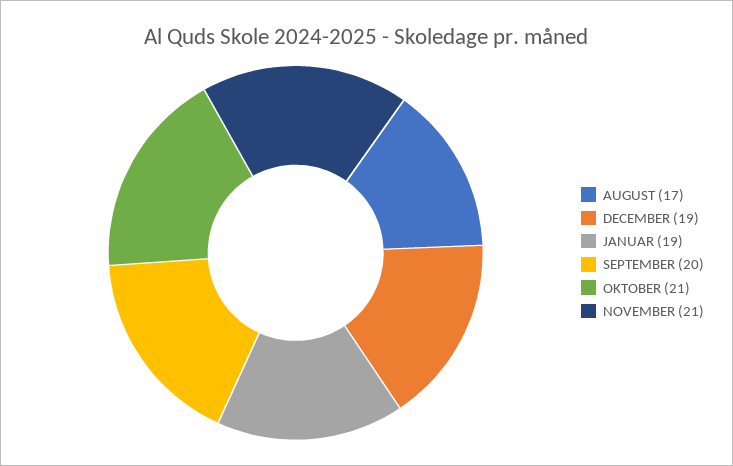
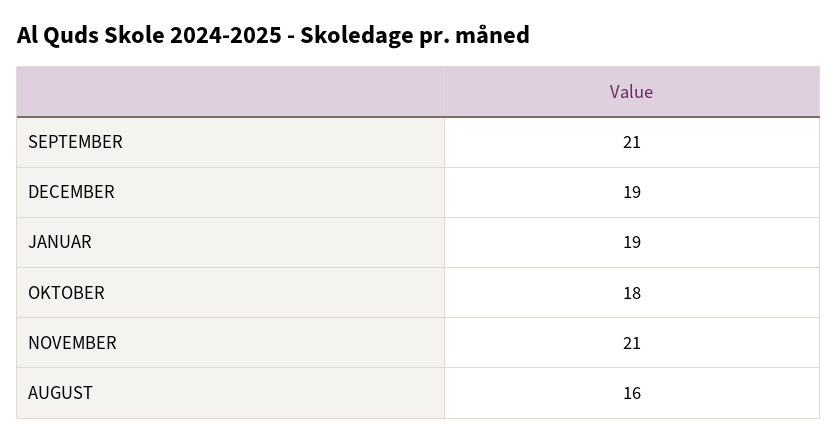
  {
-   "AUGUST": 17,
+   "AUGUST": 16,
    "DECEMBER": 19,
    "JANUAR": 19,
-   "SEPTEMBER": 20,
+   "SEPTEMBER": 21,
-   "OKTOBER": 21,
+   "OKTOBER": 18,
    "NOVEMBER": 21
  }

